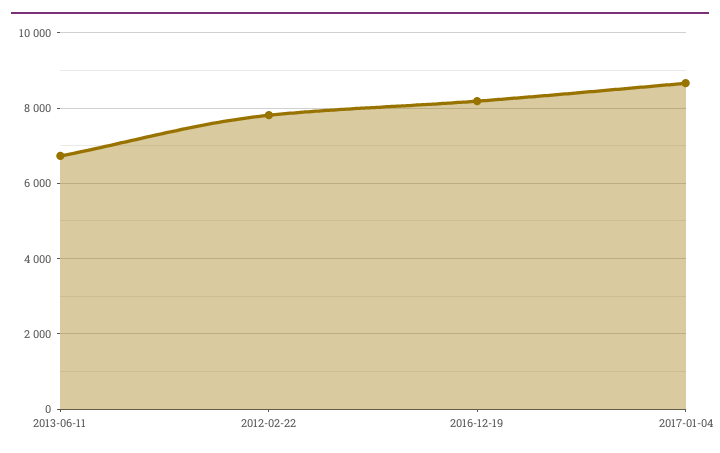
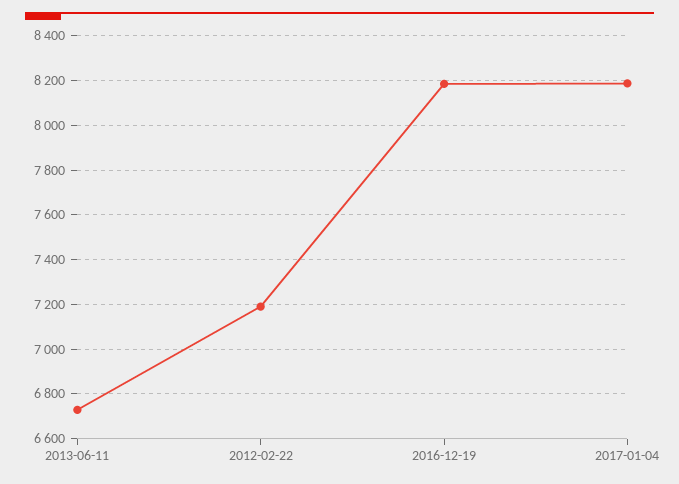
  {
    "2013-06-11": 6750,
-   "2012-02-22": 7800,
+   "2012-02-22": 7200,
    "2016-12-19": 8200,
-   "2017-01-04": 8600
+   "2017-01-04": 8200
  }

